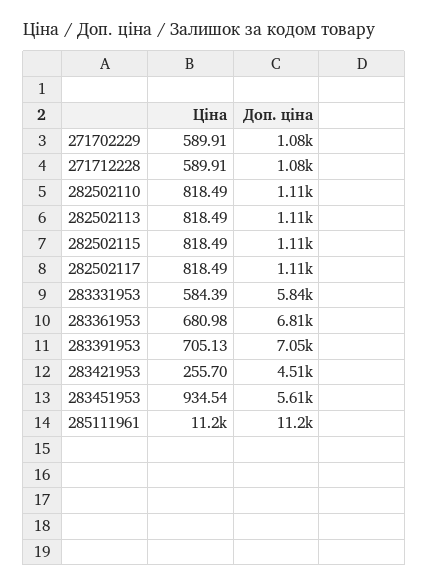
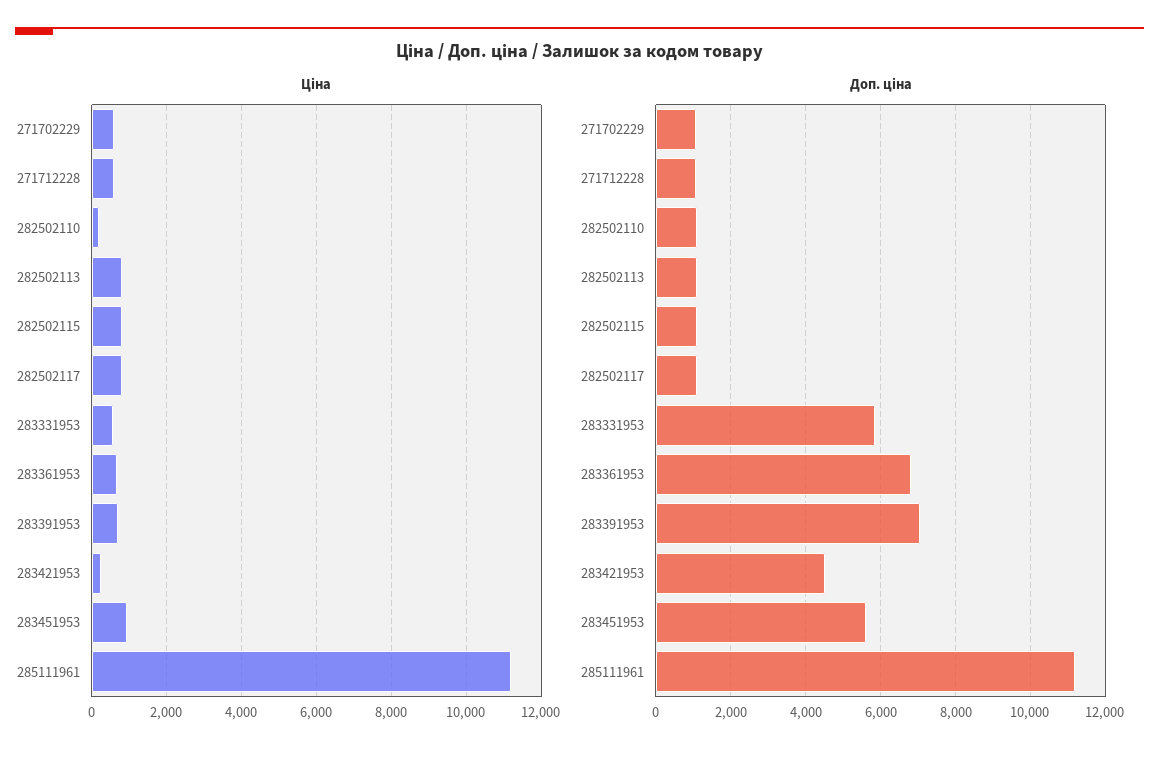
  {
    "Ціна": {
      "271702229": 589.91,
      "271712228": 589.91,
-     "282502110": 818.49,
+     "282502110": 200,
      "282502113": 818.49,
      "282502115": 818.49,
      "282502117": 818.49,
      "283331953": 584.39,
      "283361953": 680.98,
      "283391953": 705.13,
      "283421953": 255.7,
      "283451953": 934.54,
      "285111961": 11200
    },
    "Доп. ціна": {
      "271702229": 1080,
      "271712228": 1080,
      "282502110": 1110,
      "282502113": 1110,
      "282502115": 1110,
      "282502117": 1110,
      "283331953": 5840,
      "283361953": 6810,
      "283391953": 7050,
      "283421953": 4510,
      "283451953": 5610,
      "285111961": 11200
    }
  }

